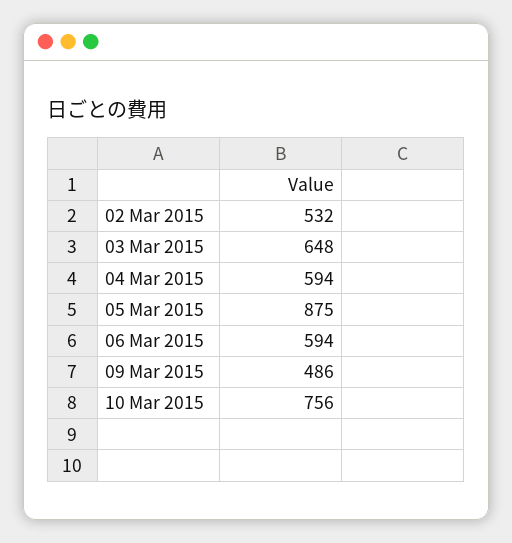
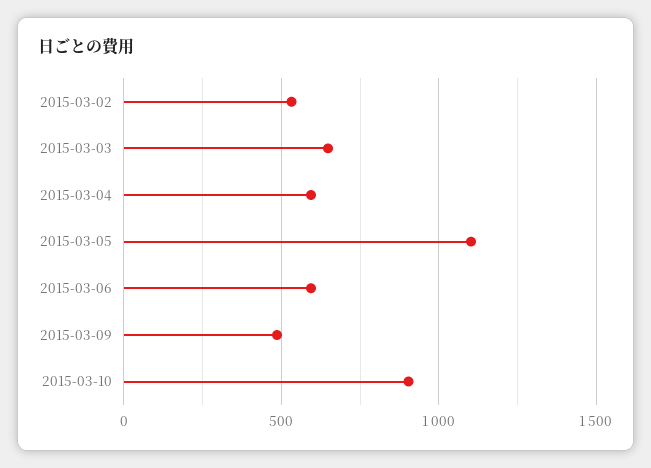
  {
    "02 Mar 2015": 532,
    "03 Mar 2015": 648,
    "04 Mar 2015": 594,
-   "05 Mar 2015": 875,
+   "05 Mar 2015": 1100,
    "06 Mar 2015": 594,
    "09 Mar 2015": 486,
-   "10 Mar 2015": 756
+   "10 Mar 2015": 900
  }

